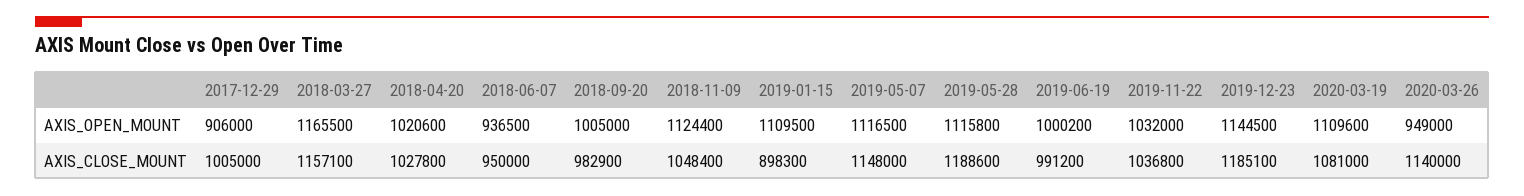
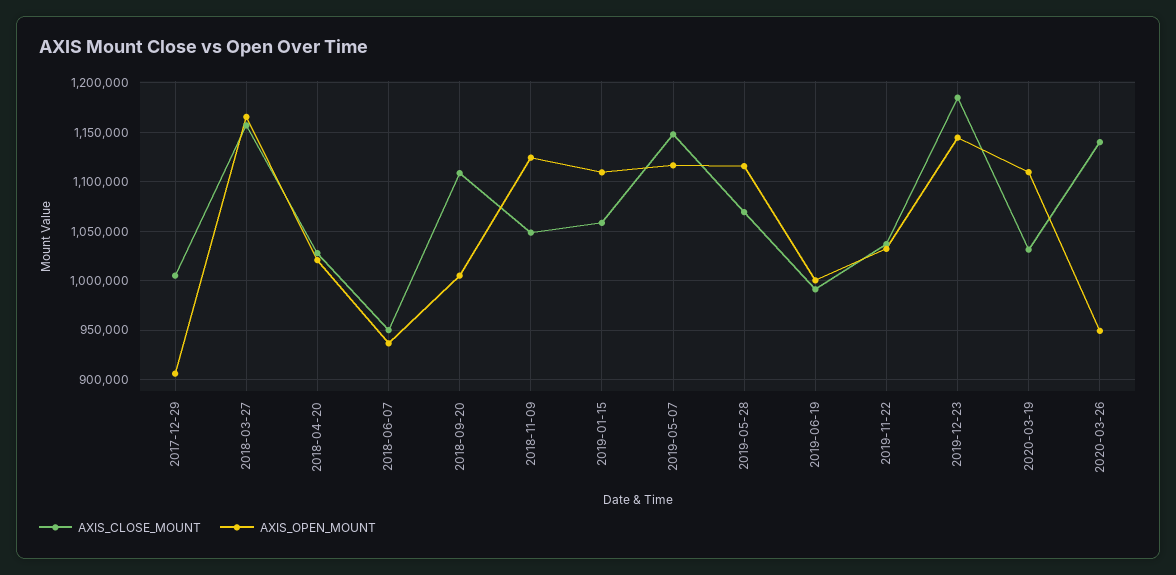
  {
    "AXIS_OPEN_MOUNT": {
      "2017-12-29": 906000,
      "2018-03-27": 1165500,
      "2018-04-20": 1020600,
      "2018-06-07": 936500,
      "2018-09-20": 1005000,
      "2018-11-09": 1124400,
      "2019-01-15": 1109500,
      "2019-05-07": 1116500,
      "2019-05-28": 1115800,
      "2019-06-19": 1000200,
      "2019-11-22": 1032000,
      "2019-12-23": 1144500,
      "2020-03-19": 1109600,
      "2020-03-26": 949000
    },
    "AXIS_CLOSE_MOUNT": {
      "2017-12-29": 1005000,
      "2018-03-27": 1157100,
      "2018-04-20": 1027800,
      "2018-06-07": 950000,
-     "2018-09-20": 982900,
+     "2018-09-20": 1110000,
      "2018-11-09": 1048400,
-     "2019-01-15": 898300,
+     "2019-01-15": 1060000,
      "2019-05-07": 1148000,
-     "2019-05-28": 1188600,
+     "2019-05-28": 1070000,
      "2019-06-19": 991200,
      "2019-11-22": 1036800,
      "2019-12-23": 1185100,
-     "2020-03-19": 1081000,
+     "2020-03-19": 1030000,
      "2020-03-26": 1140000
    }
  }

